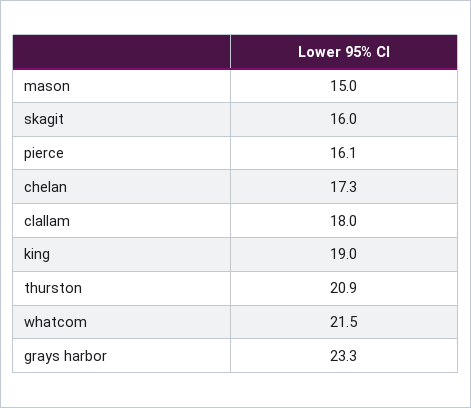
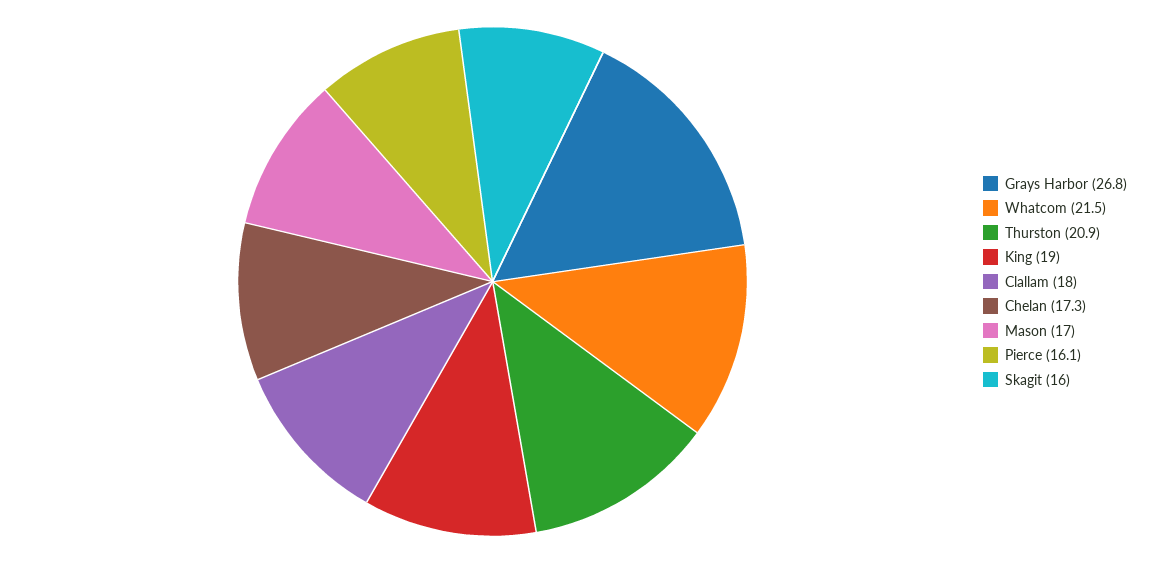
  {
-   "mason": 15,
+   "mason": 17,
    "skagit": 16,
    "pierce": 16.1,
    "chelan": 17.3,
    "clallam": 18,
    "king": 19,
    "thurston": 20.9,
    "whatcom": 21.5,
-   "grays harbor": 23.3
+   "grays harbor": 26.8
  }

